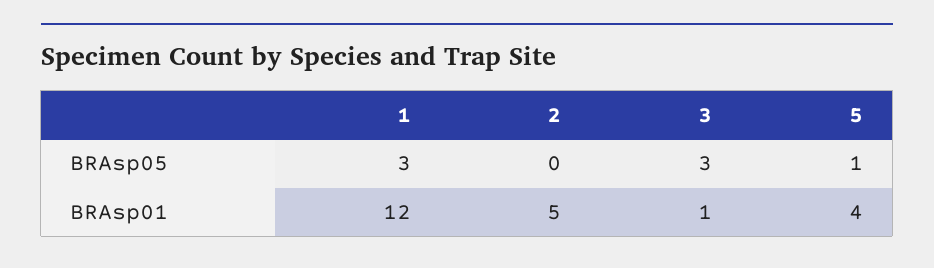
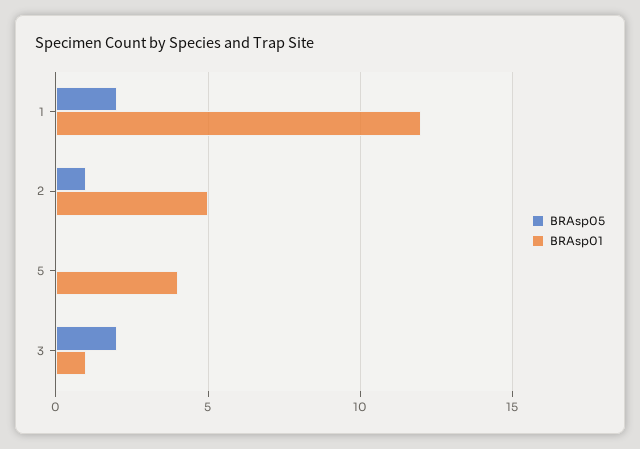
  {
    "BRAsp05": {
-     "1": 3,
+     "1": 2,
-     "2": 0,
+     "2": 1,
-     "3": 3,
+     "3": 2,
-     "5": 1
+     "5": 0
    },
    "BRAsp01": {
      "1": 12,
      "2": 5,
      "3": 1,
      "5": 4
    }
  }

